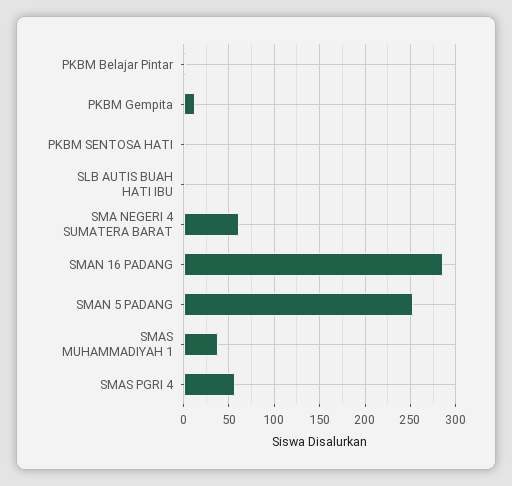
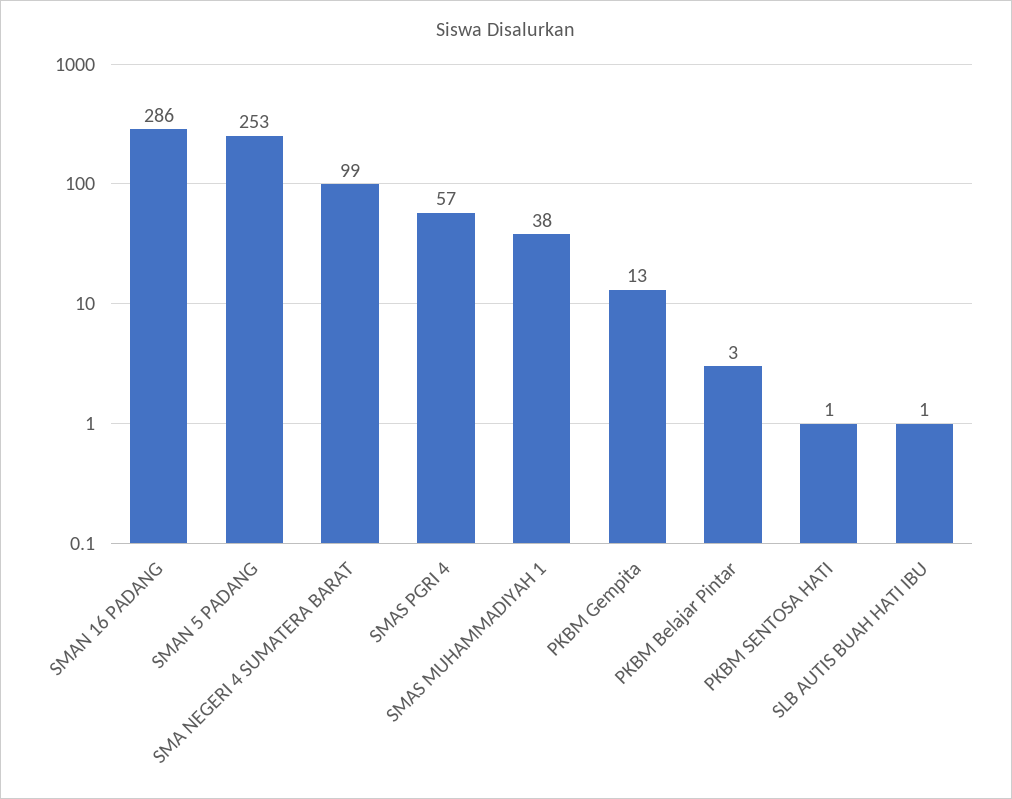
  {
    "PKBM Belajar Pintar": 3,
    "PKBM Gempita": 13,
    "PKBM SENTOSA HATI": 1,
    "SLB AUTIS BUAH HATI IBU": 1,
-   "SMA NEGERI 4 SUMATERA BARAT": 60,
+   "SMA NEGERI 4 SUMATERA BARAT": 99,
    "SMAN 16 PADANG": 286,
    "SMAN 5 PADANG": 253,
    "SMAS MUHAMMADIYAH 1": 38,
    "SMAS PGRI 4": 57
  }

